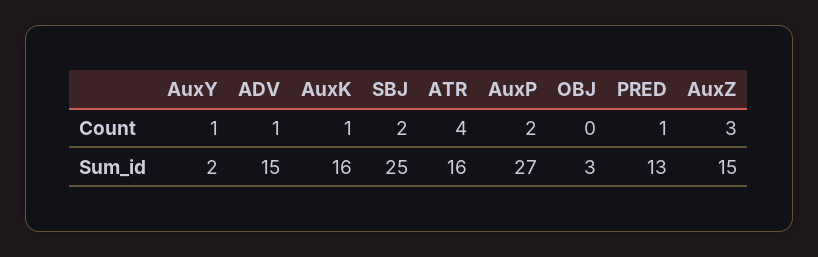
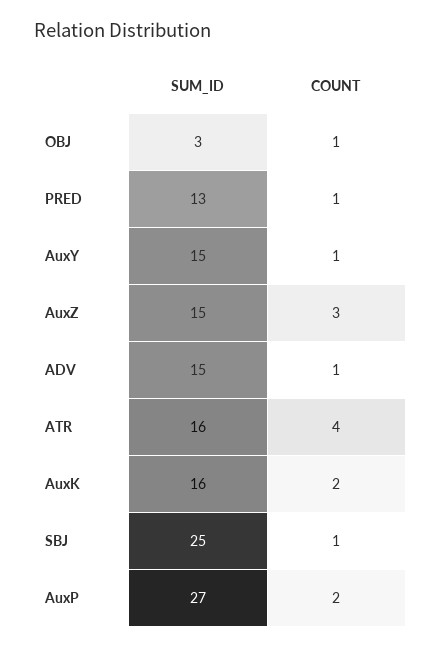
  {
    "AuxY": {
      "Count": 1,
-     "Sum_id": 2
+     "Sum_id": 15
    },
    "ADV": {
      "Count": 1,
      "Sum_id": 15
    },
    "AuxK": {
-     "Count": 1,
+     "Count": 2,
      "Sum_id": 16
    },
    "SBJ": {
-     "Count": 2,
+     "Count": 1,
      "Sum_id": 25
    },
    "ATR": {
      "Count": 4,
      "Sum_id": 16
    },
    "AuxP": {
      "Count": 2,
      "Sum_id": 27
    },
    "OBJ": {
-     "Count": 0,
+     "Count": 1,
      "Sum_id": 3
    },
    "PRED": {
      "Count": 1,
      "Sum_id": 13
    },
    "AuxZ": {
      "Count": 3,
      "Sum_id": 15
    }
  }

